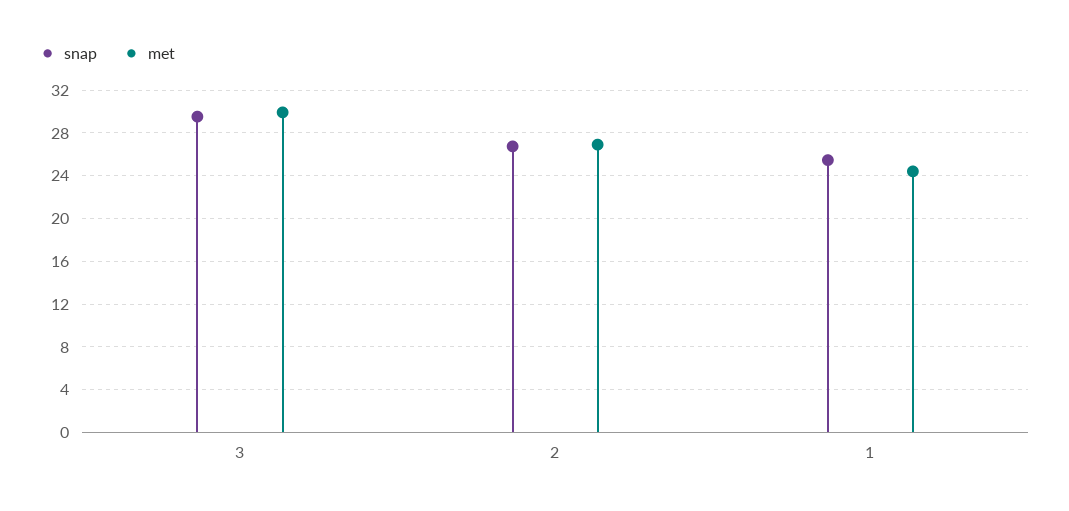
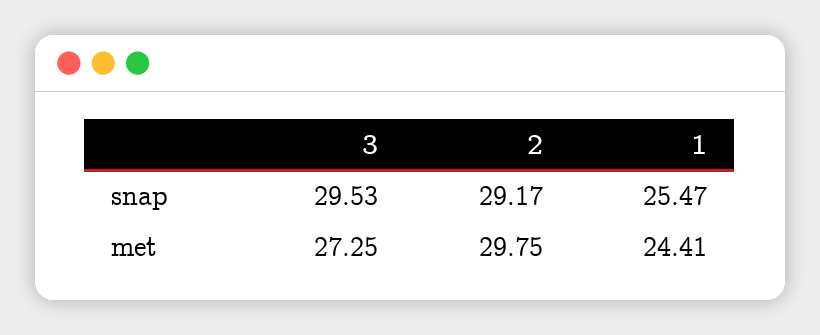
  {
    "snap": {
      "3": 29.53,
-     "2": 27,
+     "2": 29.17,
      "1": 25.47
    },
    "met": {
-     "3": 30,
+     "3": 27.25,
-     "2": 27,
+     "2": 29.75,
      "1": 24.41
    }
  }

